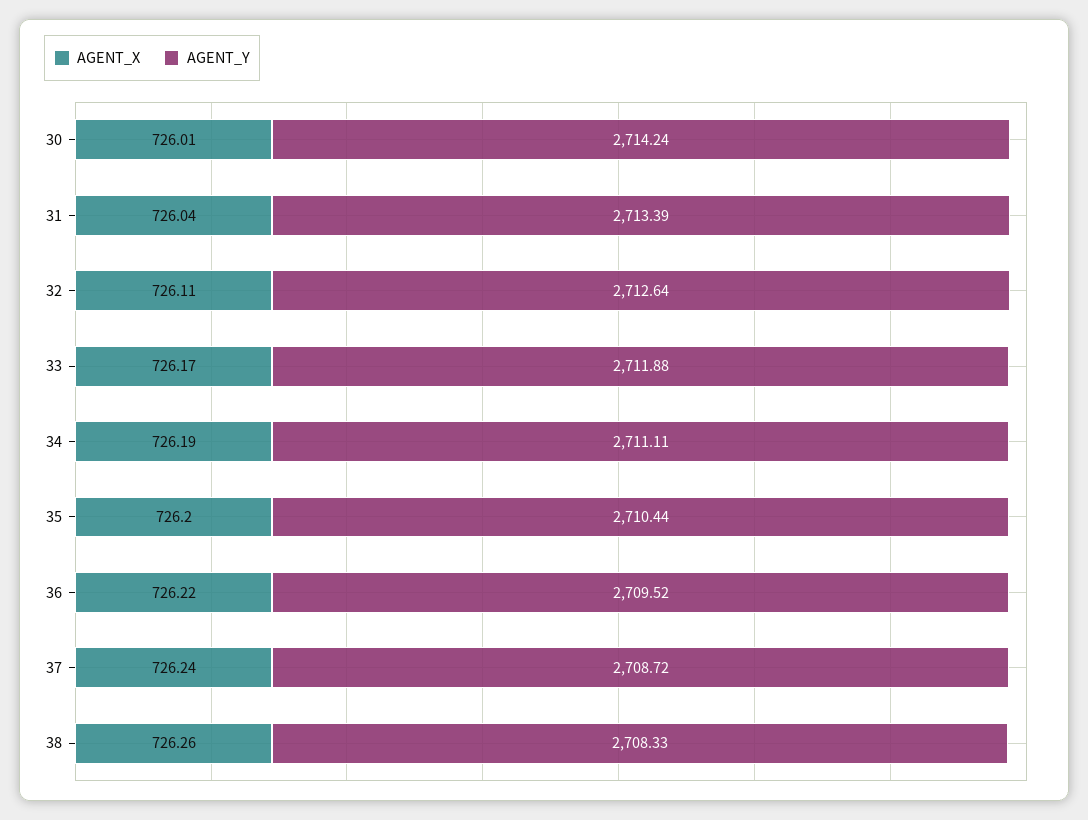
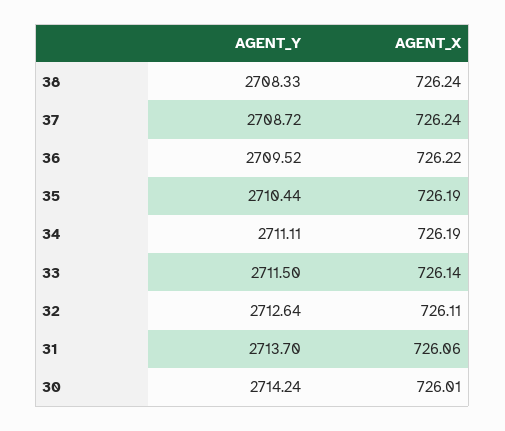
  {
    "AGENT_X": {
      "30": 726.01,
-     "31": 726.04,
+     "31": 726.06,
      "32": 726.11,
-     "33": 726.17,
+     "33": 726.14,
      "34": 726.19,
-     "35": 726.2,
+     "35": 726.19,
      "36": 726.22,
      "37": 726.24,
-     "38": 726.26
+     "38": 726.24
    },
    "AGENT_Y": {
      "30": 2714.24,
-     "31": 2713.39,
+     "31": 2713.7,
      "32": 2712.64,
-     "33": 2711.88,
+     "33": 2711.5,
      "34": 2711.11,
      "35": 2710.44,
      "36": 2709.52,
      "37": 2708.72,
      "38": 2708.33
    }
  }

